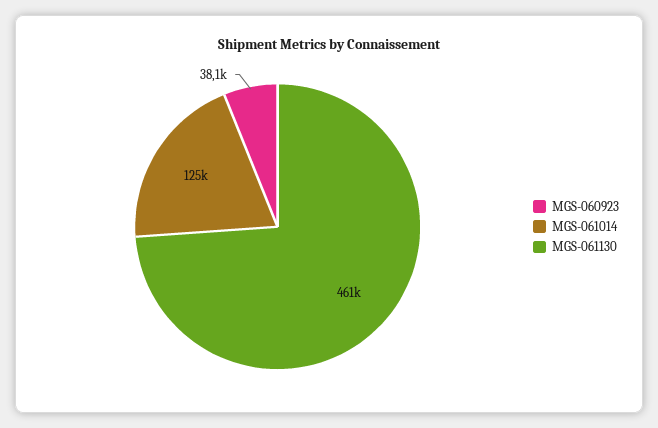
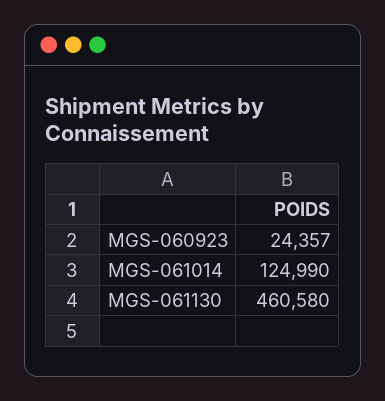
  {
-   "MGS-060923": 38100,
+   "MGS-060923": 24357,
    "MGS-061014": 124990,
    "MGS-061130": 460580
  }

